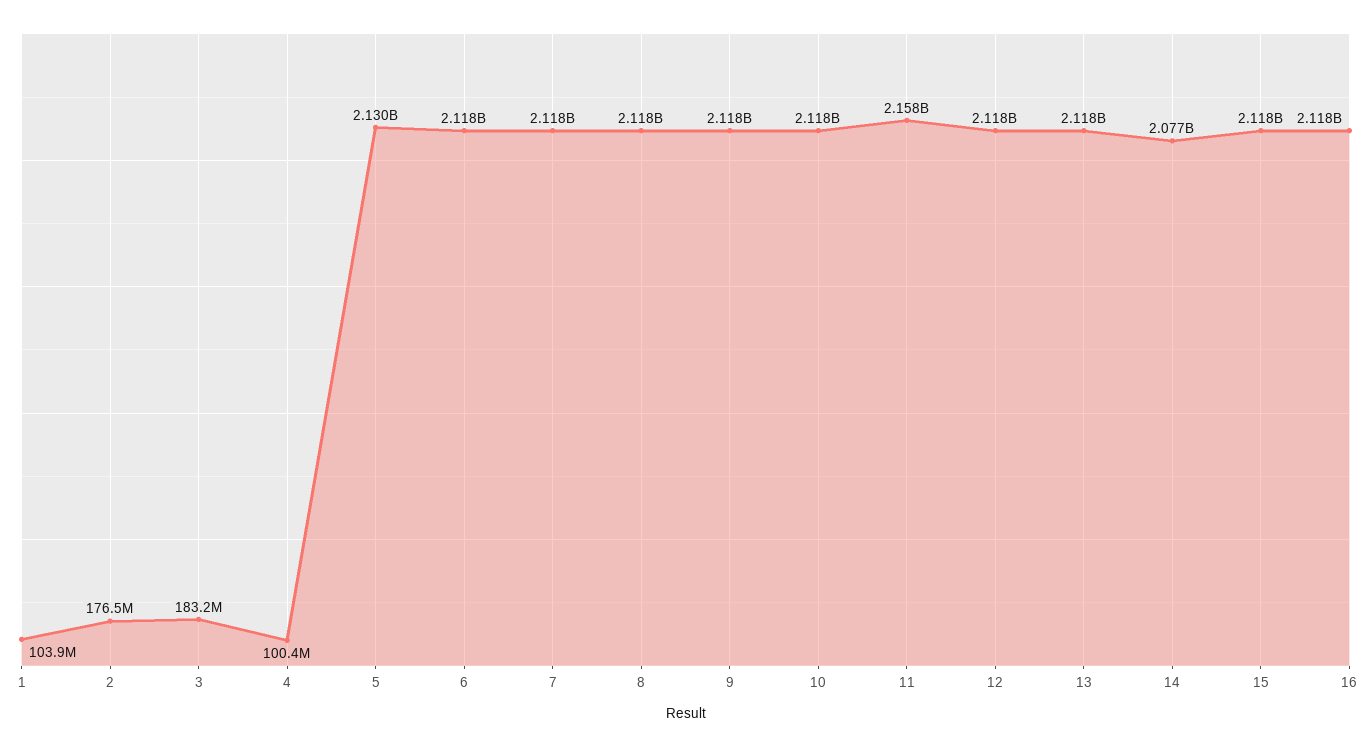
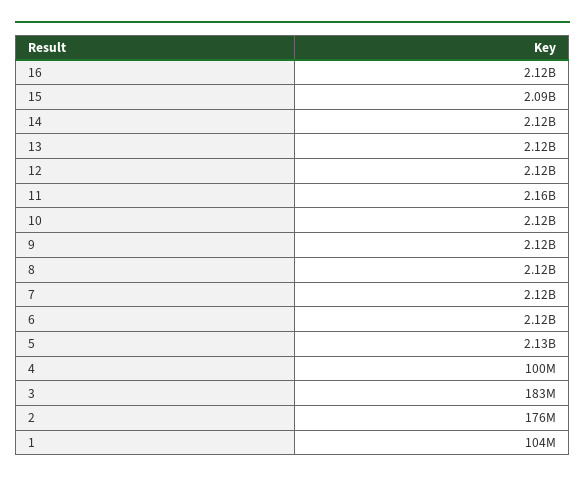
  {
    "1": 103900000,
    "2": 176500000,
    "3": 183200000,
    "4": 100400000,
    "5": 2130000000,
    "6": 2118000000,
    "7": 2118000000,
    "8": 2118000000,
    "9": 2118000000,
    "10": 2118000000,
    "11": 2158000000,
    "12": 2118000000,
    "13": 2118000000,
-   "14": 2077000000,
+   "14": 2120000000,
-   "15": 2118000000,
+   "15": 2090000000,
    "16": 2118000000
  }

